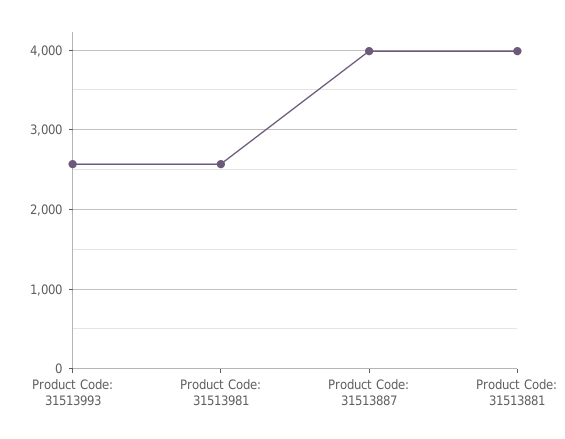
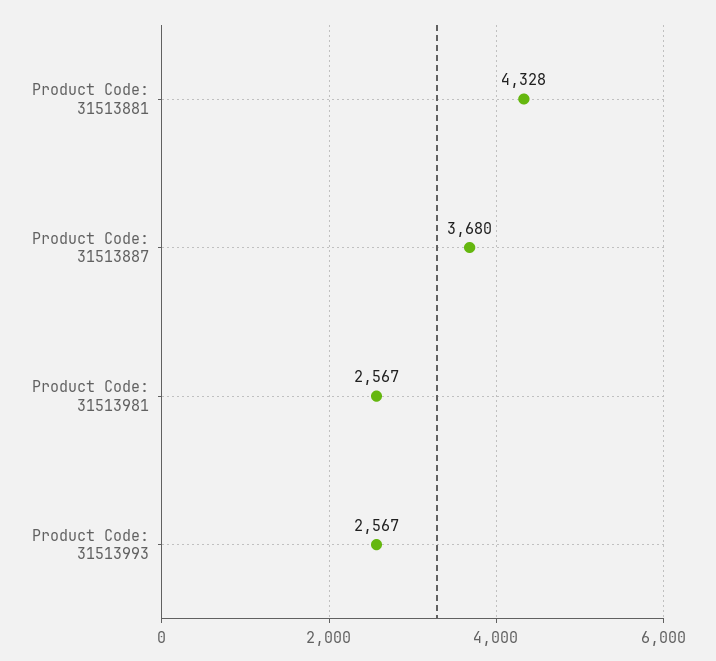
  {
    "Product Code: 31513993": 2567,
    "Product Code: 31513981": 2567,
-   "Product Code: 31513887": 4000,
+   "Product Code: 31513887": 3680,
-   "Product Code: 31513881": 4000
+   "Product Code: 31513881": 4328
  }

